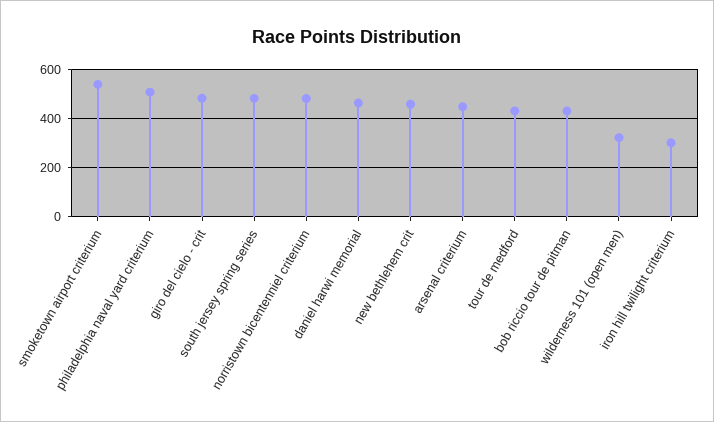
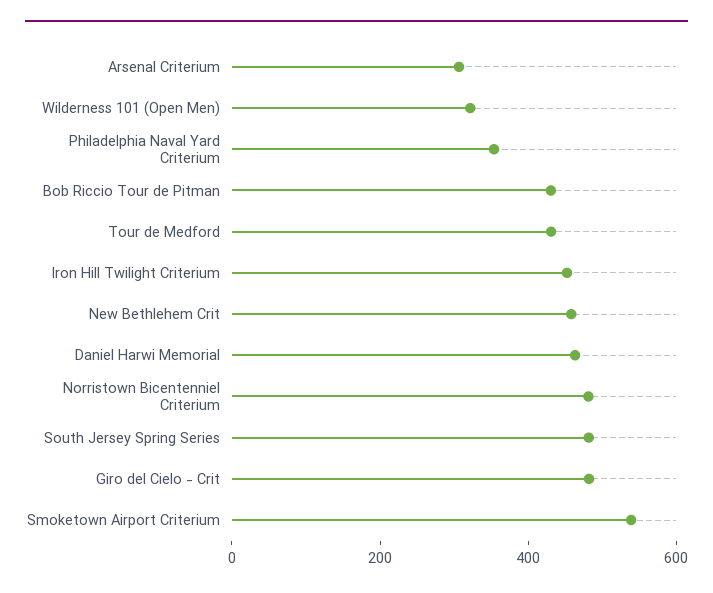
  {
    "smoketown airport criterium": 550,
-   "philadelphia naval yard criterium": 500,
+   "philadelphia naval yard criterium": 350,
    "giro del cielo - crit": 475,
    "south jersey spring series": 475,
    "norristown bicentenniel criterium": 475,
    "daniel harwi memorial": 475,
    "new bethlehem crit": 450,
-   "arsenal criterium": 450,
+   "arsenal criterium": 300,
    "tour de medford": 425,
    "bob riccio tour de pitman": 425,
    "wilderness 101 (open men)": 325,
-   "iron hill twilight criterium": 300
+   "iron hill twilight criterium": 450
  }

